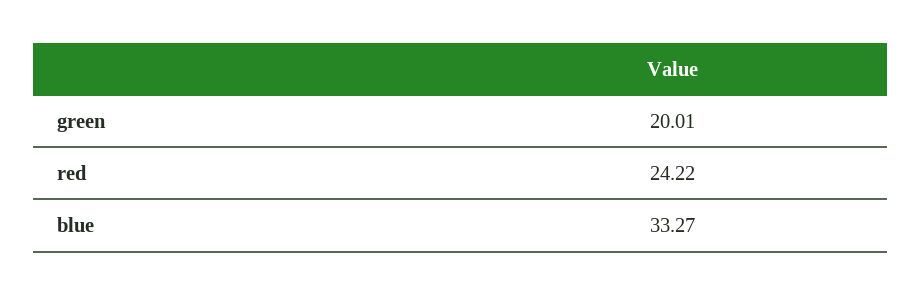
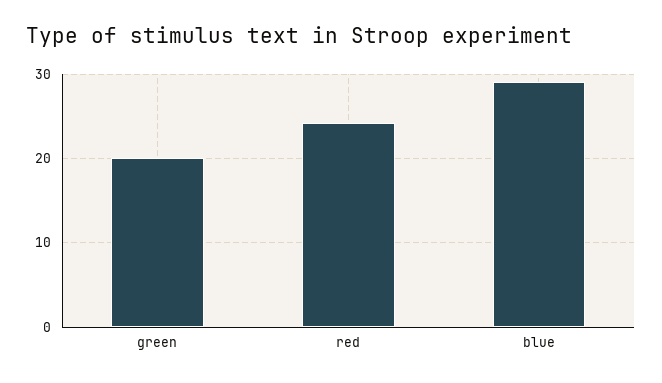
  {
    "green": 20.01,
    "red": 24.22,
-   "blue": 33.27
+   "blue": 29
  }

